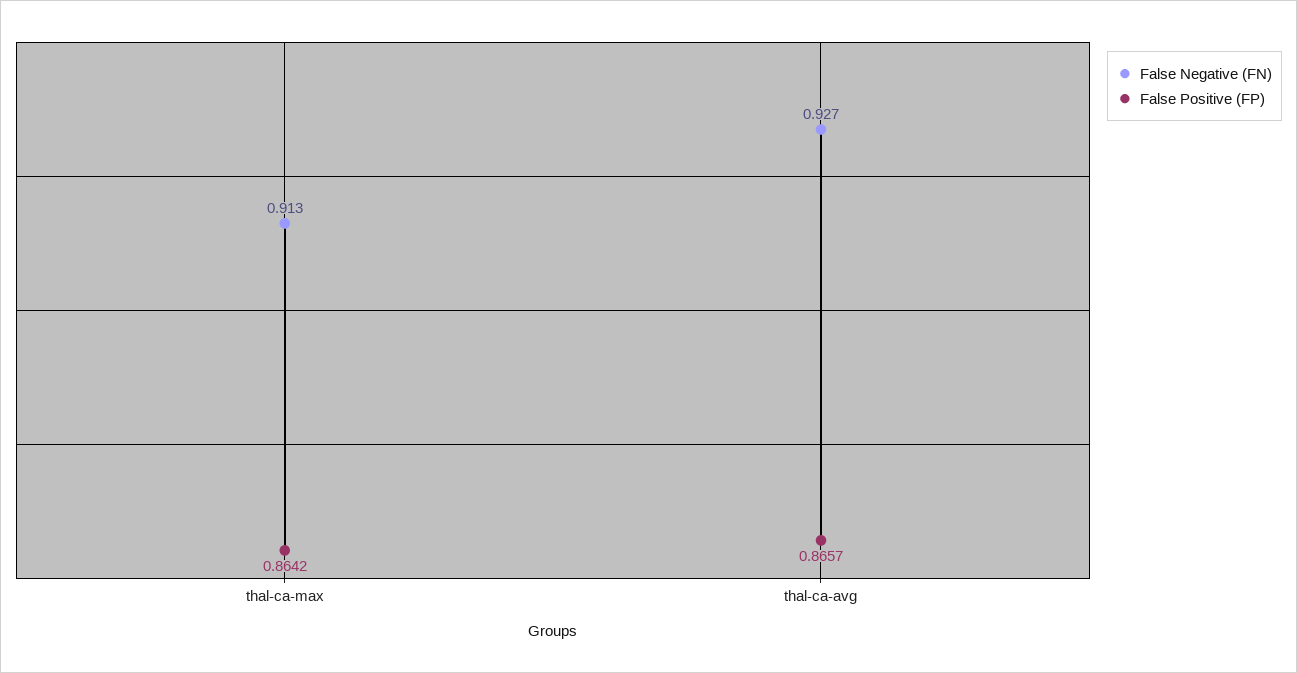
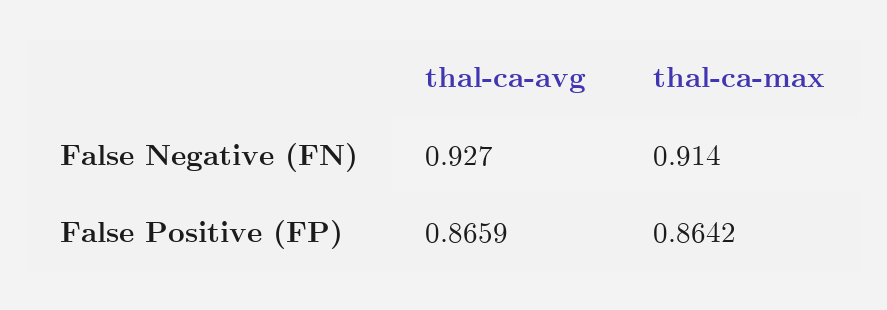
  {
    "False Negative (FN)": {
-     "thal-ca-max": 0.913,
+     "thal-ca-max": 0.914,
      "thal-ca-avg": 0.927
    },
    "False Positive (FP)": {
      "thal-ca-max": 0.8642,
-     "thal-ca-avg": 0.8657
+     "thal-ca-avg": 0.8659
    }
  }

